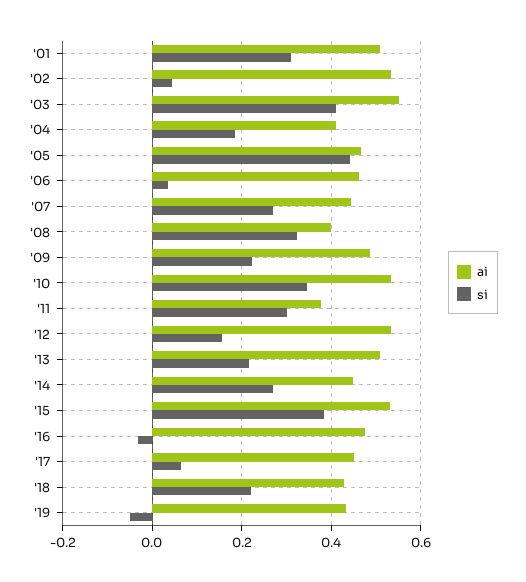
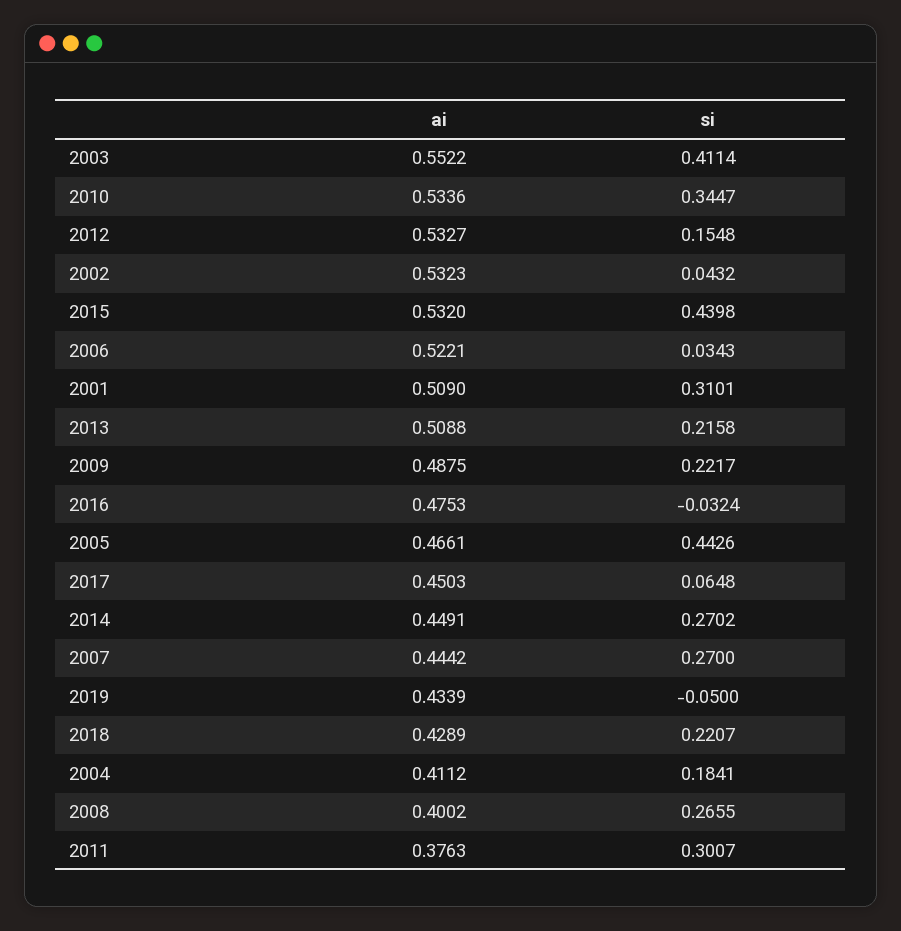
  {
    "ai": {
      "'01": 0.509,
      "'02": 0.5323,
      "'03": 0.5522,
      "'04": 0.4112,
      "'05": 0.4661,
-     "'06": 0.46,
+     "'06": 0.5221,
      "'07": 0.4442,
      "'08": 0.4002,
      "'09": 0.4875,
      "'10": 0.5336,
      "'11": 0.3763,
      "'12": 0.5327,
      "'13": 0.5088,
      "'14": 0.4491,
      "'15": 0.532,
      "'16": 0.4753,
      "'17": 0.4503,
      "'18": 0.4289,
      "'19": 0.4339
    },
    "si": {
      "'01": 0.3101,
      "'02": 0.0432,
      "'03": 0.4114,
      "'04": 0.1841,
      "'05": 0.4426,
      "'06": 0.0343,
      "'07": 0.27,
-     "'08": 0.32,
+     "'08": 0.2655,
      "'09": 0.2217,
      "'10": 0.3447,
      "'11": 0.3007,
      "'12": 0.1548,
      "'13": 0.2158,
      "'14": 0.2702,
-     "'15": 0.38,
+     "'15": 0.4398,
      "'16": -0.0324,
      "'17": 0.0648,
      "'18": 0.2207,
      "'19": -0.05
    }
  }

